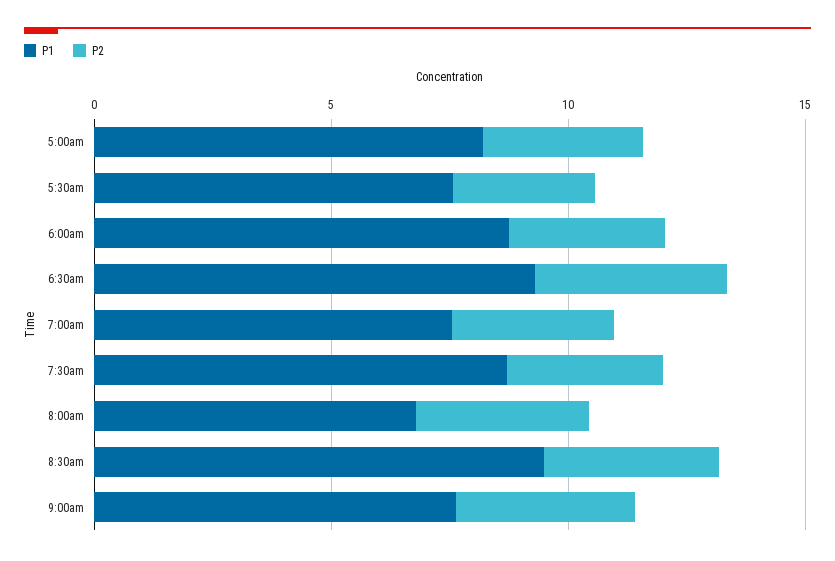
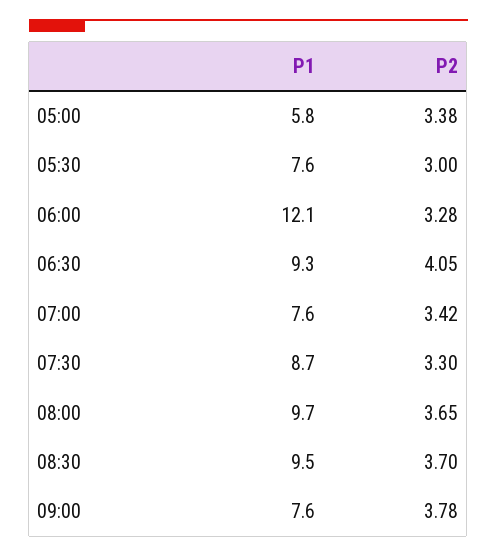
  {
    "P1": {
-     "5:00am": 8,
+     "5:00am": 5.8,
      "5:30am": 7.6,
-     "6:00am": 9,
+     "6:00am": 12.1,
      "6:30am": 9.3,
      "7:00am": 7.6,
      "7:30am": 8.7,
-     "8:00am": 7,
+     "8:00am": 9.7,
      "8:30am": 9.5,
      "9:00am": 7.6
    },
    "P2": {
      "5:00am": 3.38,
      "5:30am": 3,
      "6:00am": 3.28,
      "6:30am": 4.05,
      "7:00am": 3.42,
      "7:30am": 3.3,
      "8:00am": 3.65,
      "8:30am": 3.7,
      "9:00am": 3.78
    }
  }

